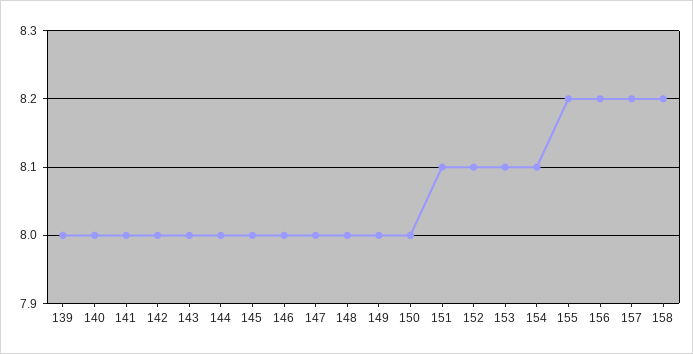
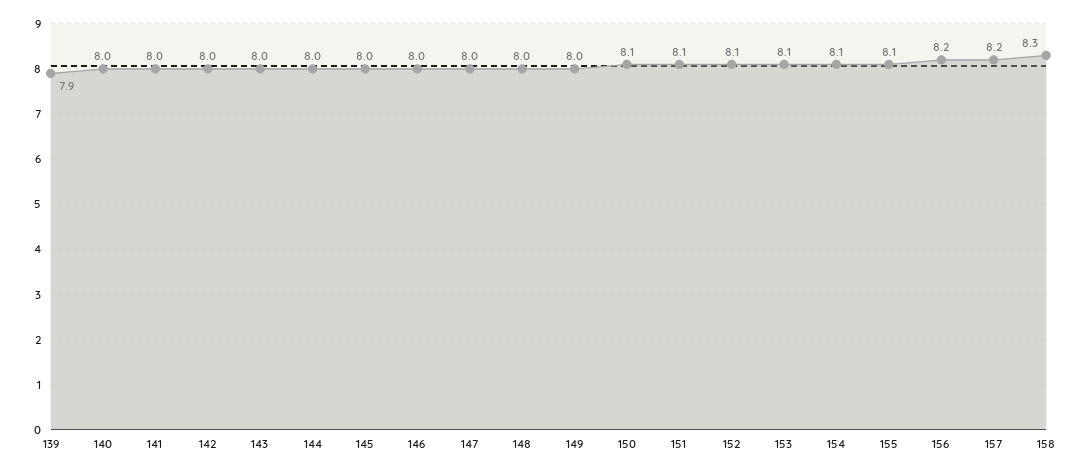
  {
-   "139": 8,
+   "139": 7.9,
    "140": 8,
    "141": 8,
    "142": 8,
    "143": 8,
    "144": 8,
    "145": 8,
    "146": 8,
    "147": 8,
    "148": 8,
    "149": 8,
-   "150": 8,
+   "150": 8.1,
    "151": 8.1,
    "152": 8.1,
    "153": 8.1,
    "154": 8.1,
-   "155": 8.2,
+   "155": 8.1,
    "156": 8.2,
    "157": 8.2,
-   "158": 8.2
+   "158": 8.3
  }

